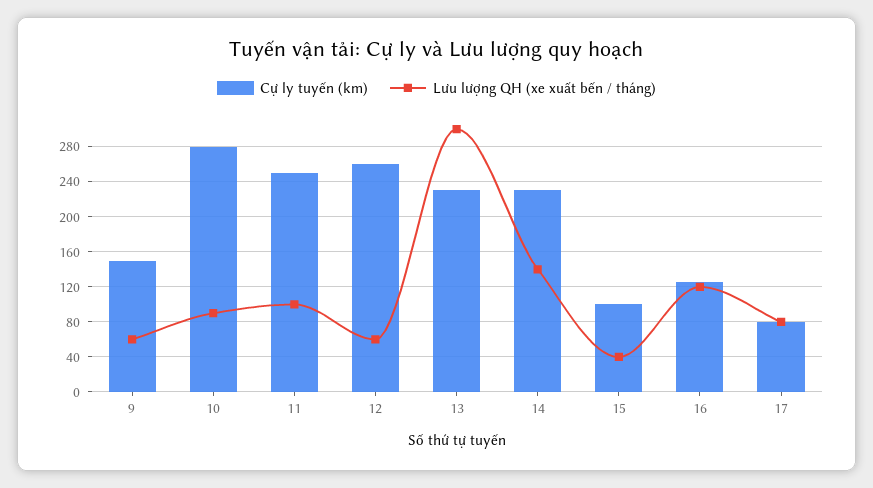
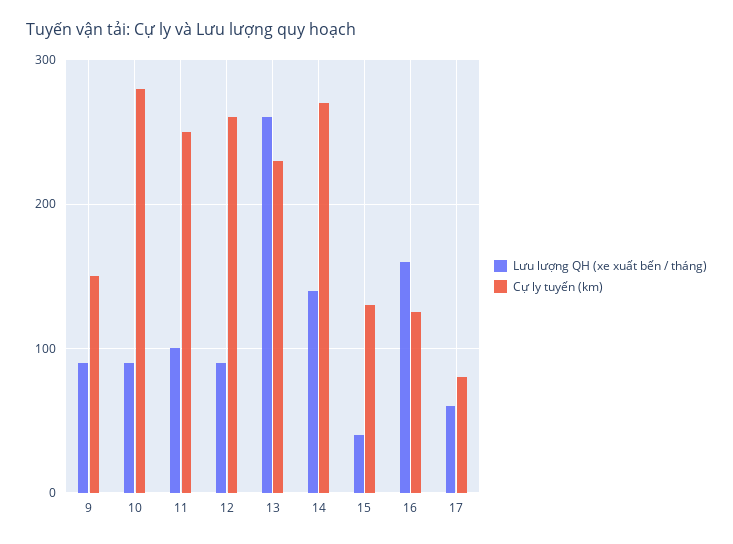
  {
    "Cự ly tuyến (km)": {
      "9": 150,
      "10": 280,
      "11": 250,
      "12": 260,
      "13": 230,
-     "14": 230,
+     "14": 270,
-     "15": 100,
+     "15": 130,
      "16": 130,
      "17": 80
    },
    "Lưu lượng QH (xe xuất bến / tháng)": {
-     "9": 60,
+     "9": 90,
      "10": 90,
      "11": 100,
-     "12": 60,
+     "12": 90,
-     "13": 300,
+     "13": 260,
      "14": 140,
      "15": 40,
-     "16": 120,
+     "16": 160,
-     "17": 80
+     "17": 60
    }
  }

